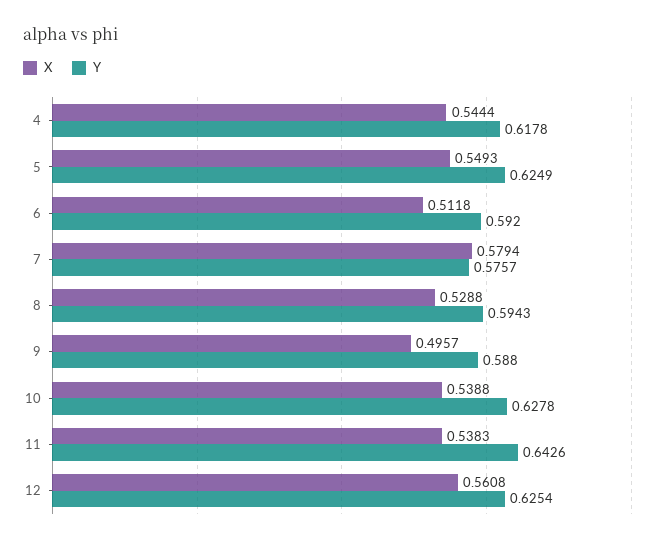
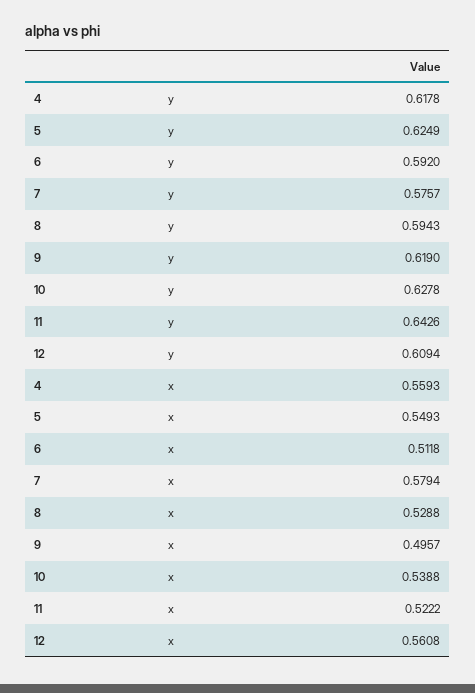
  {
    "X": {
-     "4": 0.5444,
+     "4": 0.5593,
      "5": 0.5493,
      "6": 0.5118,
      "7": 0.5794,
      "8": 0.5288,
      "9": 0.4957,
      "10": 0.5388,
-     "11": 0.5383,
+     "11": 0.5222,
      "12": 0.5608
    },
    "Y": {
      "4": 0.6178,
      "5": 0.6249,
      "6": 0.592,
      "7": 0.5757,
      "8": 0.5943,
-     "9": 0.588,
+     "9": 0.619,
      "10": 0.6278,
      "11": 0.6426,
-     "12": 0.6254
+     "12": 0.6094
    }
  }

